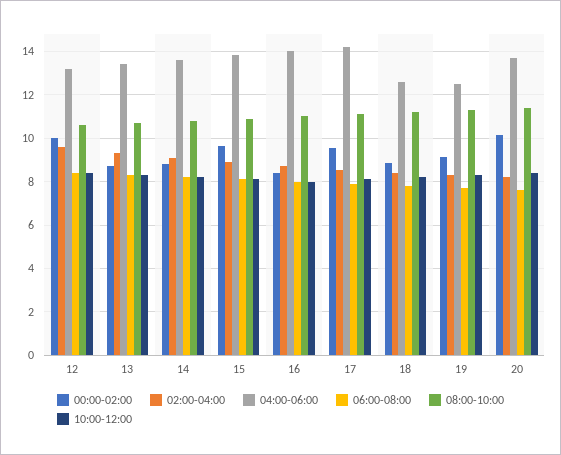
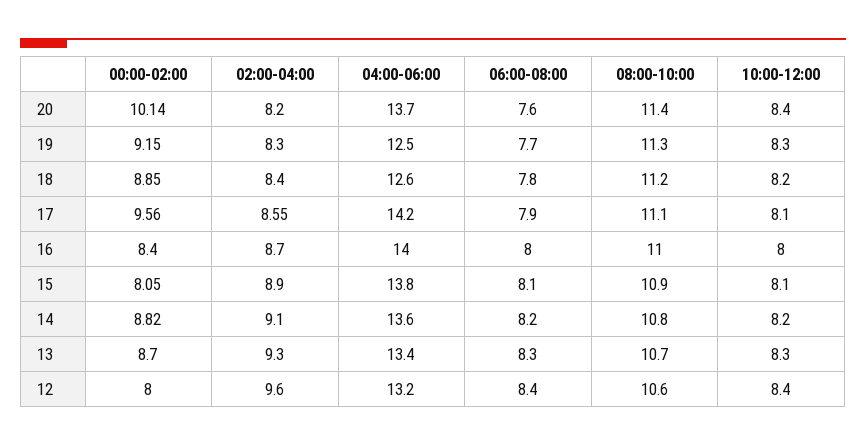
  {
    "00:00-02:00": {
-     "12": 10,
+     "12": 8,
      "13": 8.7,
      "14": 8.82,
-     "15": 9.5,
+     "15": 8.05,
      "16": 8.4,
      "17": 9.56,
      "18": 8.85,
      "19": 9.15,
      "20": 10.14
    },
    "02:00-04:00": {
      "12": 9.6,
      "13": 9.3,
      "14": 9.1,
      "15": 8.9,
      "16": 8.7,
      "17": 8.55,
      "18": 8.4,
      "19": 8.3,
      "20": 8.2
    },
    "04:00-06:00": {
      "12": 13.2,
      "13": 13.4,
      "14": 13.6,
      "15": 13.8,
      "16": 14,
      "17": 14.2,
      "18": 12.6,
      "19": 12.5,
      "20": 13.7
    },
    "06:00-08:00": {
      "12": 8.4,
      "13": 8.3,
      "14": 8.2,
      "15": 8.1,
      "16": 8,
      "17": 7.9,
      "18": 7.8,
      "19": 7.7,
      "20": 7.6
    },
    "08:00-10:00": {
      "12": 10.6,
      "13": 10.7,
      "14": 10.8,
      "15": 10.9,
      "16": 11,
      "17": 11.1,
      "18": 11.2,
      "19": 11.3,
      "20": 11.4
    },
    "10:00-12:00": {
      "12": 8.4,
      "13": 8.3,
      "14": 8.2,
      "15": 8.1,
      "16": 8,
      "17": 8.1,
      "18": 8.2,
      "19": 8.3,
      "20": 8.4
    }
  }

